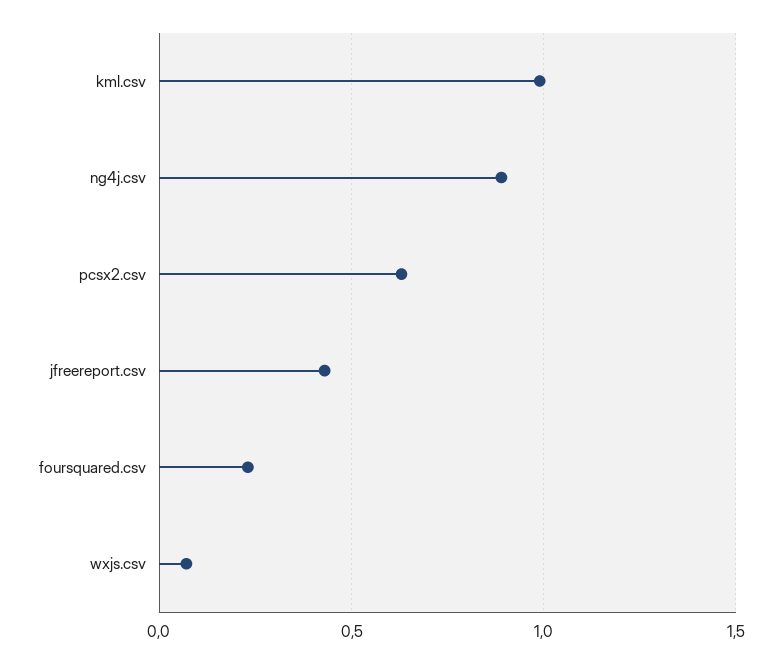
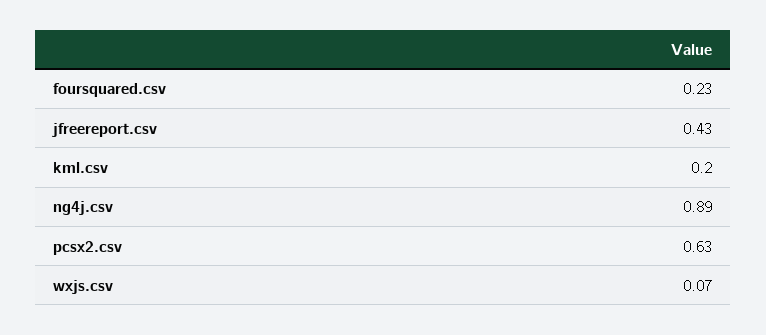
  {
-   "kml.csv": 1,
+   "kml.csv": 0.2,
    "ng4j.csv": 0.89,
    "pcsx2.csv": 0.63,
    "jfreereport.csv": 0.43,
    "foursquared.csv": 0.23,
    "wxjs.csv": 0.07
  }

